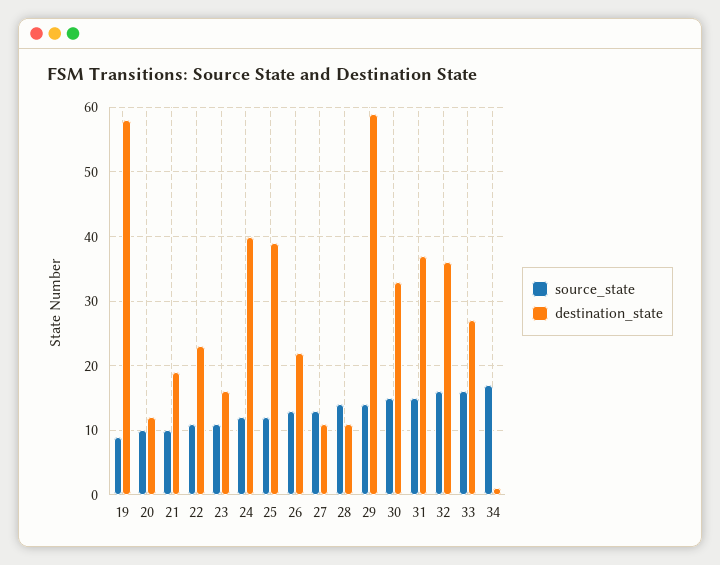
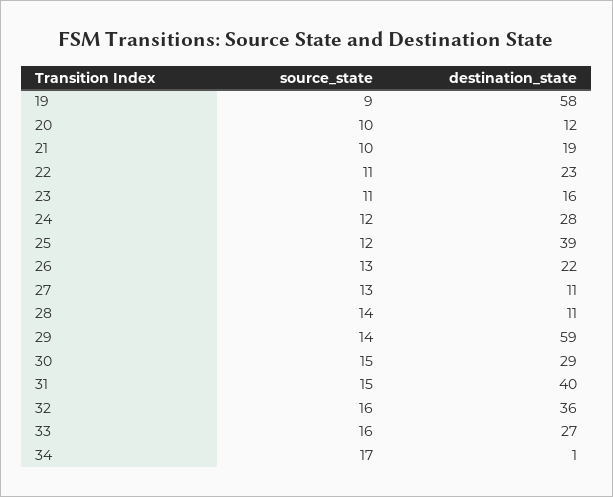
  {
    "source_state": {
      "19": 9,
      "20": 10,
      "21": 10,
      "22": 11,
      "23": 11,
      "24": 12,
      "25": 12,
      "26": 13,
      "27": 13,
      "28": 14,
      "29": 14,
      "30": 15,
      "31": 15,
      "32": 16,
      "33": 16,
      "34": 17
    },
    "destination_state": {
      "19": 58,
      "20": 12,
      "21": 19,
      "22": 23,
      "23": 16,
-     "24": 40,
+     "24": 28,
      "25": 39,
      "26": 22,
      "27": 11,
      "28": 11,
      "29": 59,
-     "30": 33,
+     "30": 29,
-     "31": 37,
+     "31": 40,
      "32": 36,
      "33": 27,
      "34": 1
    }
  }

